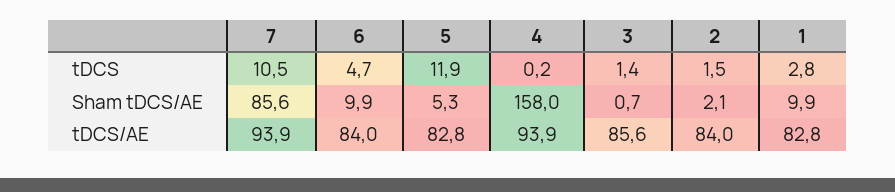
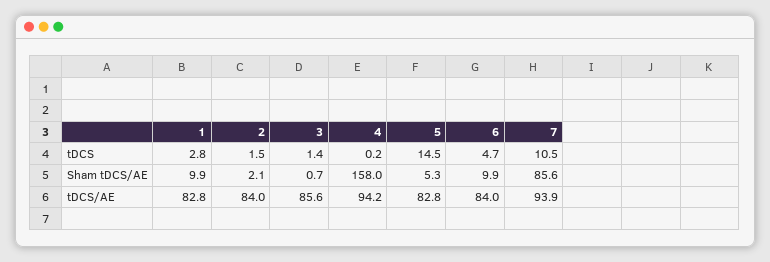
  {
    "7": {
      "tDCS": 10.5,
      "Sham tDCS/AE": 85.6,
      "tDCS/AE": 93.9
    },
    "6": {
      "tDCS": 4.7,
      "Sham tDCS/AE": 9.9,
      "tDCS/AE": 84
    },
    "5": {
-     "tDCS": 11.9,
+     "tDCS": 14.5,
      "Sham tDCS/AE": 5.3,
      "tDCS/AE": 82.8
    },
    "4": {
      "tDCS": 0.2,
      "Sham tDCS/AE": 158,
-     "tDCS/AE": 93.9
+     "tDCS/AE": 94.2
    },
    "3": {
      "tDCS": 1.4,
      "Sham tDCS/AE": 0.7,
      "tDCS/AE": 85.6
    },
    "2": {
      "tDCS": 1.5,
      "Sham tDCS/AE": 2.1,
      "tDCS/AE": 84
    },
    "1": {
      "tDCS": 2.8,
      "Sham tDCS/AE": 9.9,
      "tDCS/AE": 82.8
    }
  }

